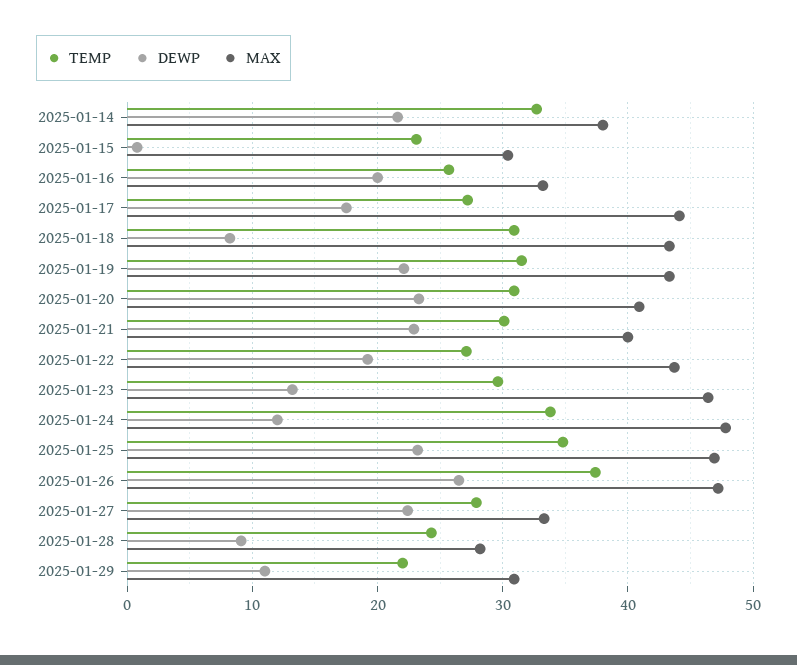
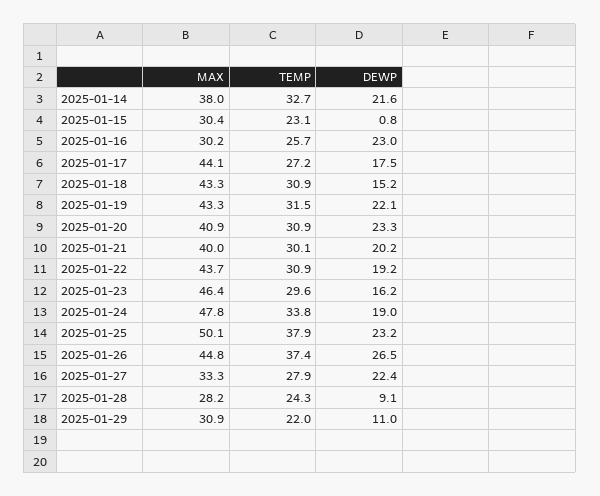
  {
    "TEMP": {
      "2025-01-14": 32.7,
      "2025-01-15": 23.1,
      "2025-01-16": 25.7,
      "2025-01-17": 27.2,
      "2025-01-18": 30.9,
      "2025-01-19": 31.5,
      "2025-01-20": 30.9,
      "2025-01-21": 30.1,
-     "2025-01-22": 27,
+     "2025-01-22": 30.9,
      "2025-01-23": 29.6,
      "2025-01-24": 33.8,
-     "2025-01-25": 35,
+     "2025-01-25": 37.9,
      "2025-01-26": 37.4,
      "2025-01-27": 27.9,
      "2025-01-28": 24.3,
      "2025-01-29": 22
    },
    "DEWP": {
      "2025-01-14": 21.6,
      "2025-01-15": 0.8,
-     "2025-01-16": 20,
+     "2025-01-16": 23,
      "2025-01-17": 17.5,
-     "2025-01-18": 8,
+     "2025-01-18": 15.2,
      "2025-01-19": 22.1,
      "2025-01-20": 23.3,
-     "2025-01-21": 23,
+     "2025-01-21": 20.2,
      "2025-01-22": 19.2,
-     "2025-01-23": 13,
+     "2025-01-23": 16.2,
-     "2025-01-24": 12,
+     "2025-01-24": 19,
      "2025-01-25": 23.2,
      "2025-01-26": 26.5,
      "2025-01-27": 22.4,
      "2025-01-28": 9.1,
      "2025-01-29": 11
    },
    "MAX": {
      "2025-01-14": 38,
      "2025-01-15": 30.4,
-     "2025-01-16": 33,
+     "2025-01-16": 30.2,
      "2025-01-17": 44.1,
      "2025-01-18": 43.3,
      "2025-01-19": 43.3,
      "2025-01-20": 40.9,
      "2025-01-21": 40,
      "2025-01-22": 43.7,
      "2025-01-23": 46.4,
      "2025-01-24": 47.8,
-     "2025-01-25": 47,
+     "2025-01-25": 50.1,
-     "2025-01-26": 47,
+     "2025-01-26": 44.8,
      "2025-01-27": 33.3,
      "2025-01-28": 28.2,
      "2025-01-29": 30.9
    }
  }

